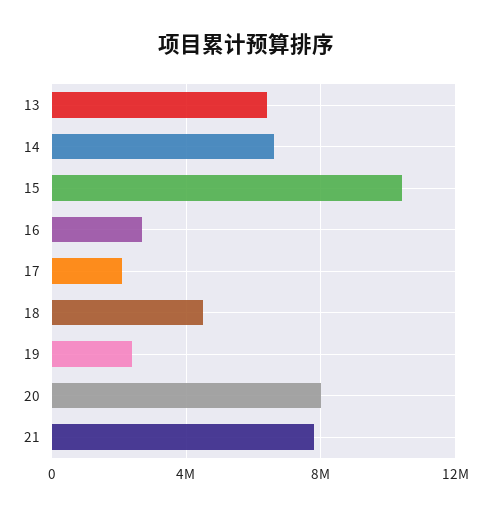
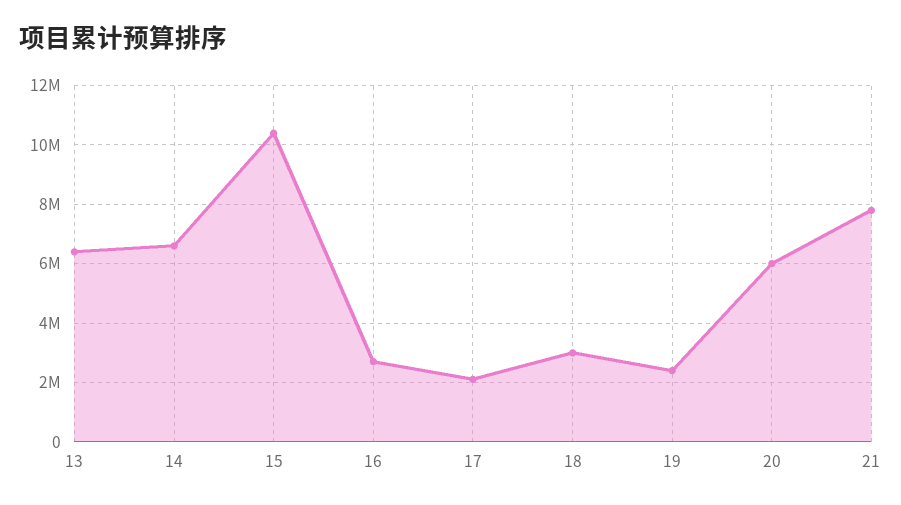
  {
    "13": 6500000,
    "14": 6500000,
    "15": 10500000,
    "16": 2750000,
    "17": 2000000,
-   "18": 4500000,
+   "18": 3000000,
    "19": 2500000,
-   "20": 8000000,
+   "20": 6000000,
    "21": 7750000
  }

